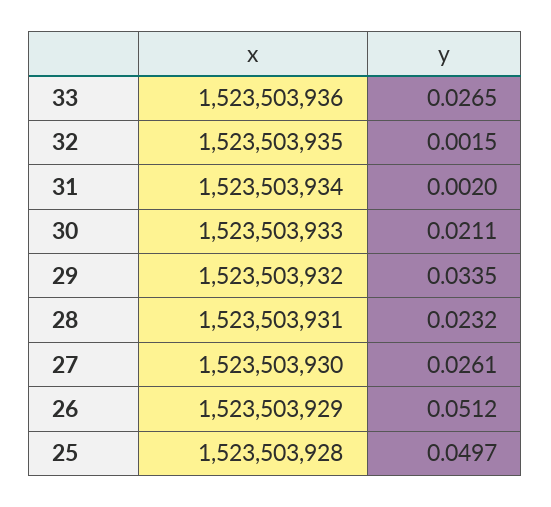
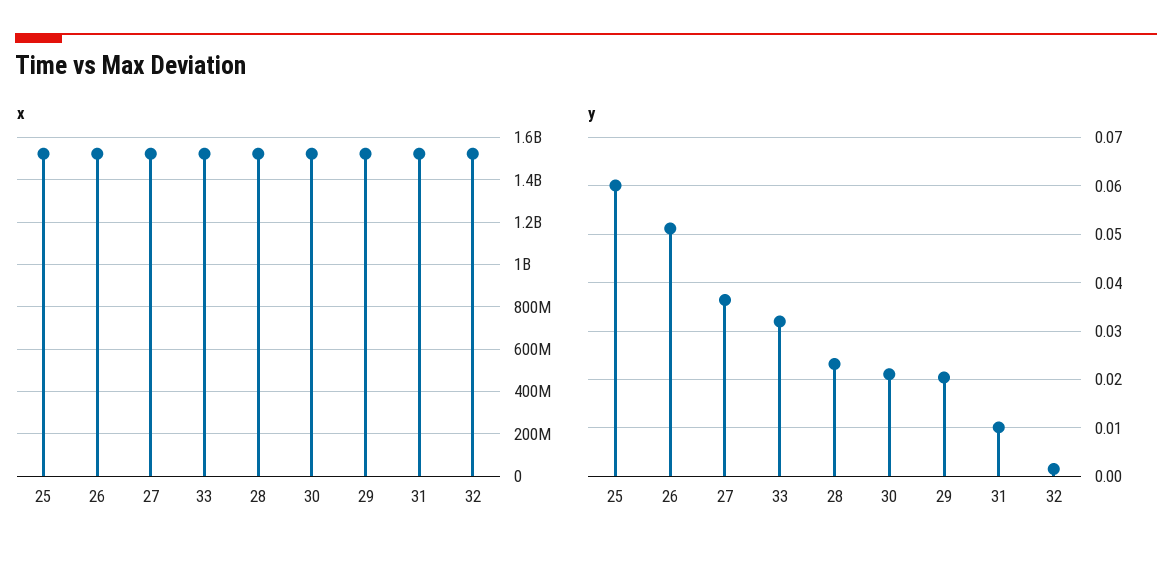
  {
    "x": {
      "33": 1523503936,
      "32": 1523503935,
      "31": 1523503934,
      "30": 1523503933,
      "29": 1523503932,
      "28": 1523503931,
      "27": 1523503930,
      "26": 1523503929,
      "25": 1523503928
    },
    "y": {
-     "33": 0.0265,
+     "33": 0.032,
      "32": 0.0015,
-     "31": 0.002,
+     "31": 0.01,
      "30": 0.0211,
-     "29": 0.0335,
+     "29": 0.02,
      "28": 0.0232,
-     "27": 0.0261,
+     "27": 0.036,
      "26": 0.0512,
-     "25": 0.0497
+     "25": 0.06
    }
  }

